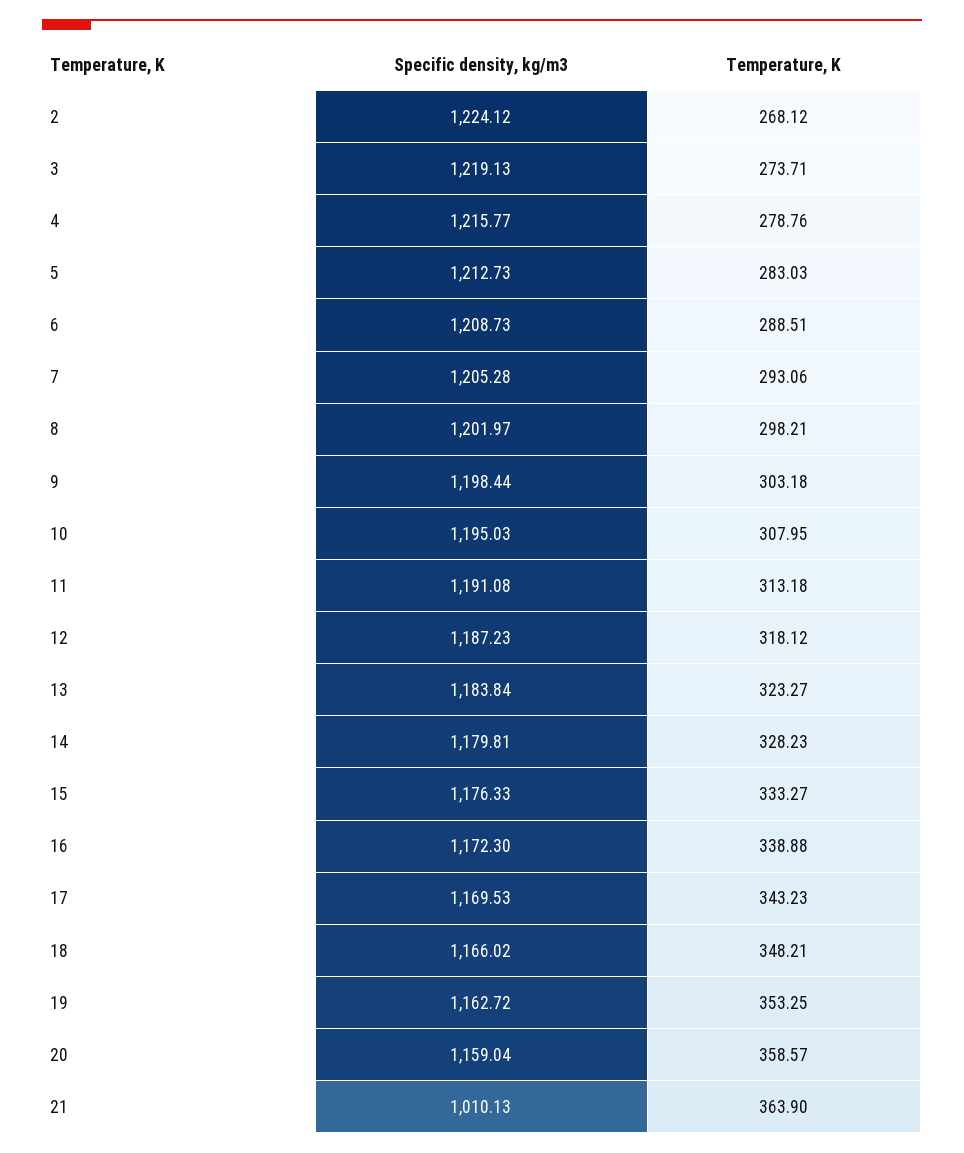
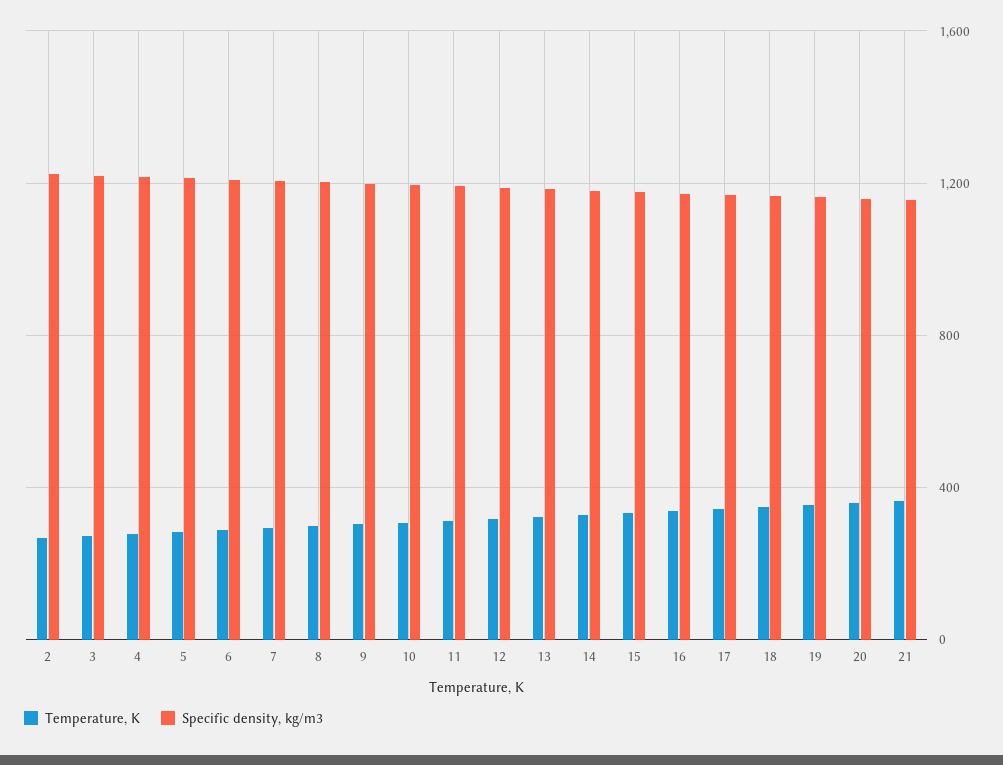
  {
    "Specific density, kg/m3": {
      "2": 1224.12,
      "3": 1219.13,
      "4": 1215.77,
      "5": 1212.73,
      "6": 1208.73,
      "7": 1205.28,
      "8": 1201.97,
      "9": 1198.44,
      "10": 1195.03,
      "11": 1191.08,
      "12": 1187.23,
      "13": 1183.84,
      "14": 1179.81,
      "15": 1176.33,
      "16": 1172.3,
      "17": 1169.53,
      "18": 1166.02,
      "19": 1162.72,
      "20": 1159.04,
-     "21": 1010.13
+     "21": 1150
    },
    "Temperature, K": {
      "2": 268.12,
      "3": 273.71,
      "4": 278.76,
      "5": 283.03,
      "6": 288.51,
      "7": 293.06,
      "8": 298.21,
      "9": 303.18,
      "10": 307.95,
      "11": 313.18,
      "12": 318.12,
      "13": 323.27,
      "14": 328.23,
      "15": 333.27,
      "16": 338.88,
      "17": 343.23,
      "18": 348.21,
      "19": 353.25,
      "20": 358.57,
      "21": 363.9
    }
  }

